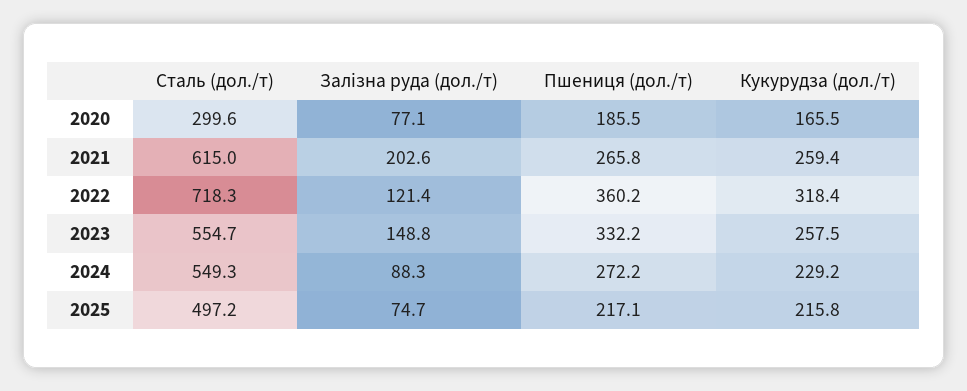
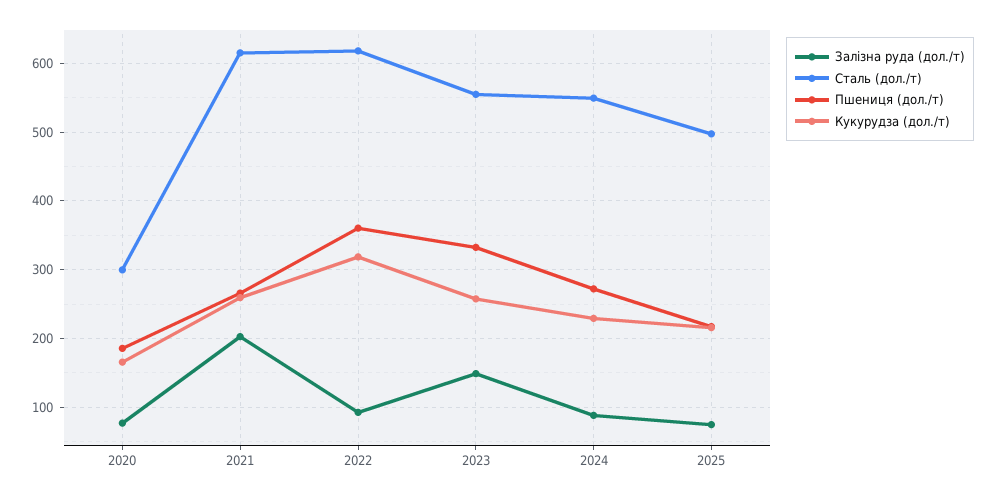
  {
    "Сталь (дол./т)": {
      "2020": 299.6,
      "2021": 615,
-     "2022": 718.3,
+     "2022": 620,
      "2023": 554.7,
      "2024": 549.3,
      "2025": 497.2
    },
    "Залізна руда (дол./т)": {
      "2020": 77.1,
      "2021": 202.6,
-     "2022": 121.4,
+     "2022": 90,
      "2023": 148.8,
      "2024": 88.3,
      "2025": 74.7
    },
    "Пшениця (дол./т)": {
      "2020": 185.5,
      "2021": 265.8,
      "2022": 360.2,
      "2023": 332.2,
      "2024": 272.2,
      "2025": 217.1
    },
    "Кукурудза (дол./т)": {
      "2020": 165.5,
      "2021": 259.4,
      "2022": 318.4,
      "2023": 257.5,
      "2024": 229.2,
      "2025": 215.8
    }
  }

